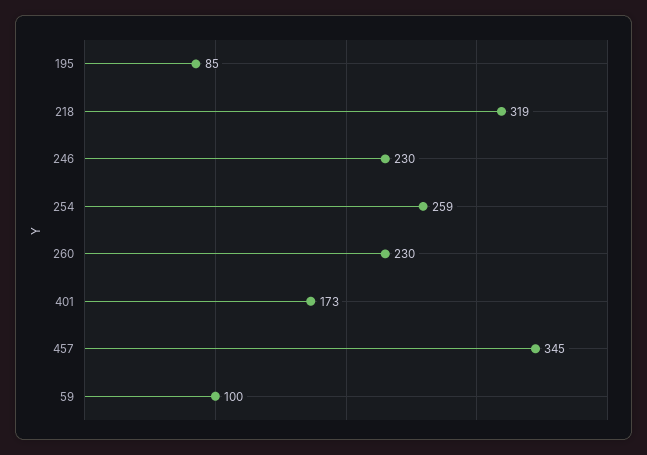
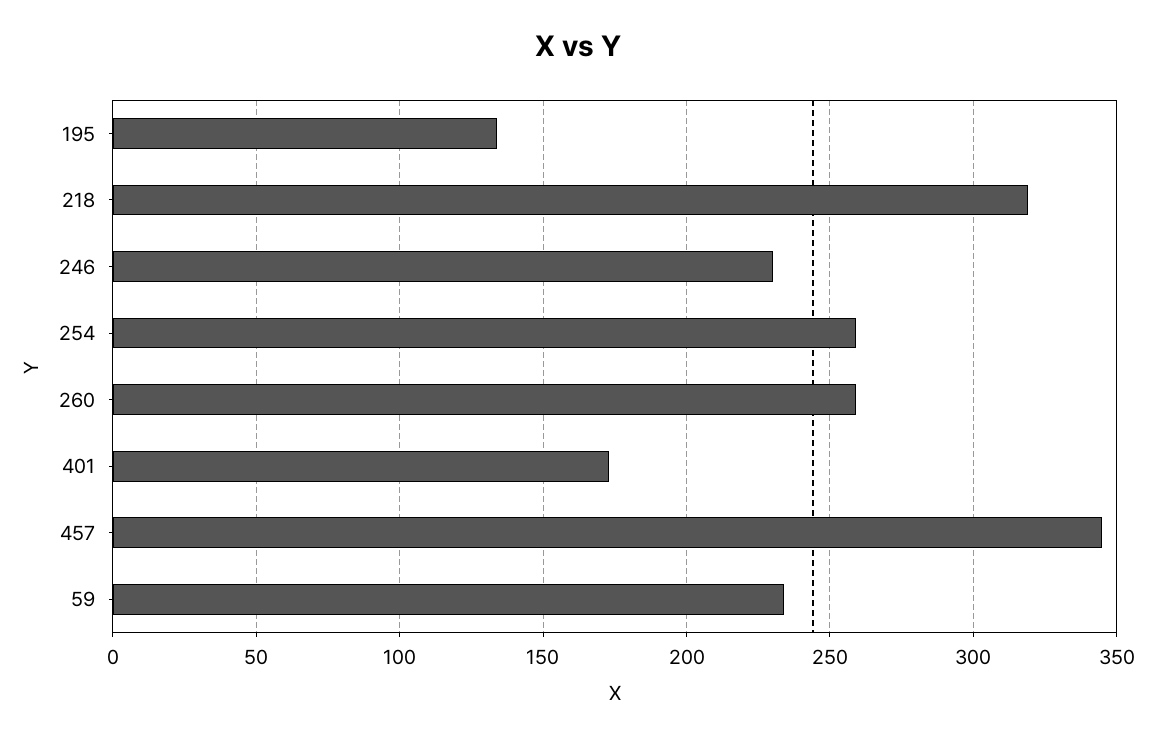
  {
-   "195": 85,
+   "195": 135,
    "218": 319,
    "246": 230,
    "254": 259,
-   "260": 230,
+   "260": 260,
    "401": 173,
    "457": 345,
-   "59": 100
+   "59": 235
  }

